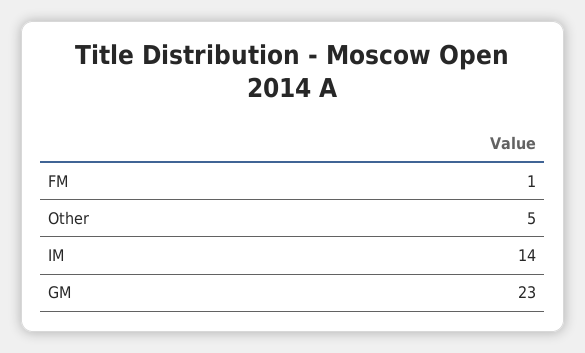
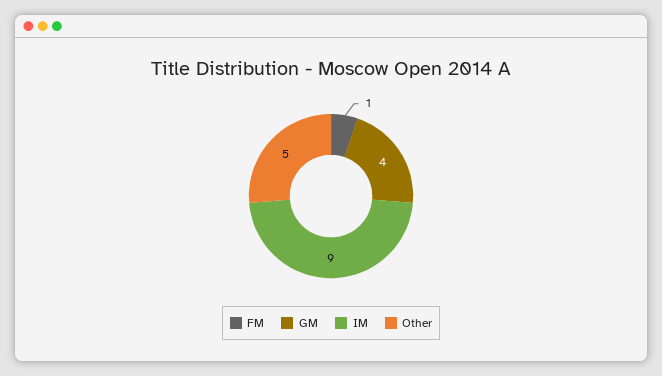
  {
    "FM": 1,
    "Other": 5,
-   "IM": 14,
+   "IM": 9,
-   "GM": 23
+   "GM": 4
  }

